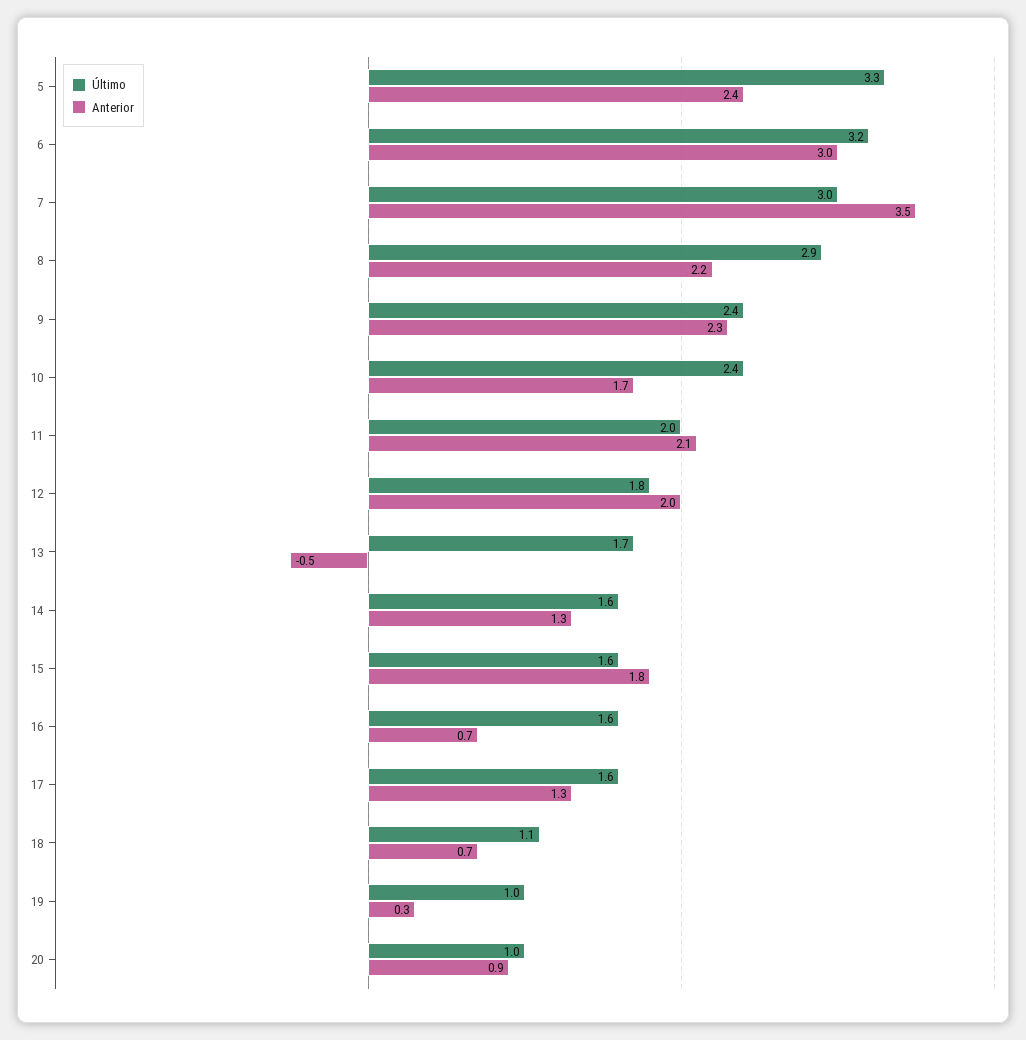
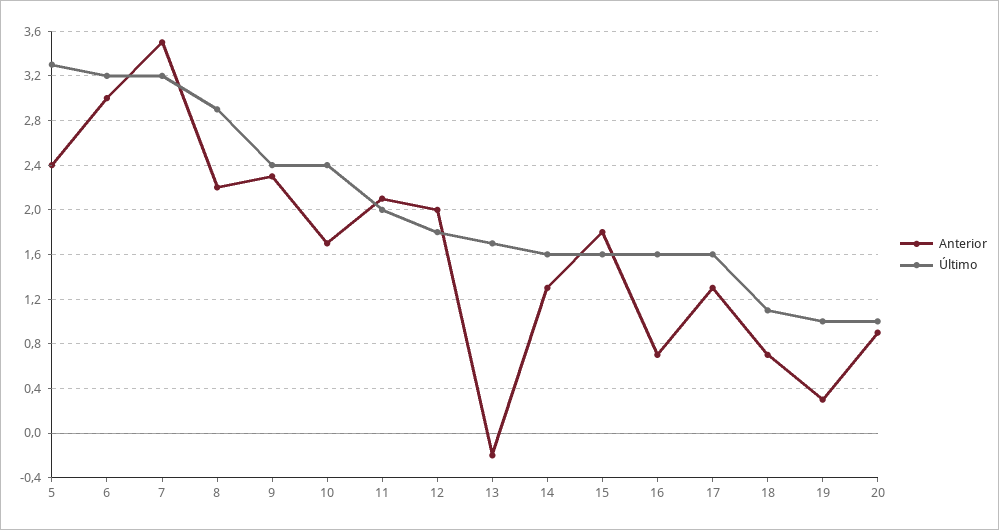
  {
    "Último": {
      "5": 3.3,
      "6": 3.2,
-     "7": 3,
+     "7": 3.2,
      "8": 2.9,
      "9": 2.4,
      "10": 2.4,
      "11": 2,
      "12": 1.8,
      "13": 1.7,
      "14": 1.6,
      "15": 1.6,
      "16": 1.6,
      "17": 1.6,
      "18": 1.1,
      "19": 1,
      "20": 1
    },
    "Anterior": {
      "5": 2.4,
      "6": 3,
      "7": 3.5,
      "8": 2.2,
      "9": 2.3,
      "10": 1.7,
      "11": 2.1,
      "12": 2,
-     "13": -0.5,
+     "13": -0.2,
      "14": 1.3,
      "15": 1.8,
      "16": 0.7,
      "17": 1.3,
      "18": 0.7,
      "19": 0.3,
      "20": 0.9
    }
  }

